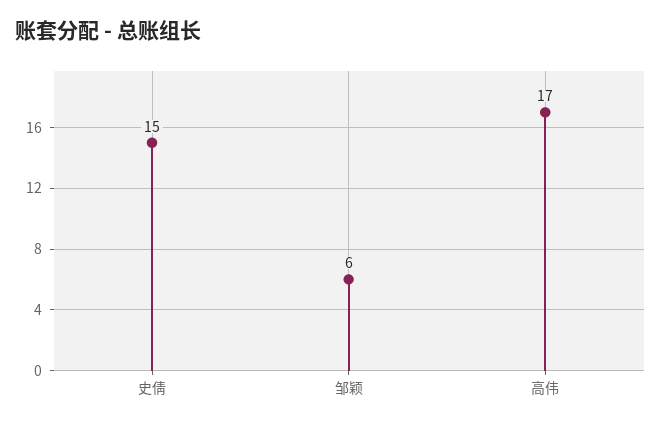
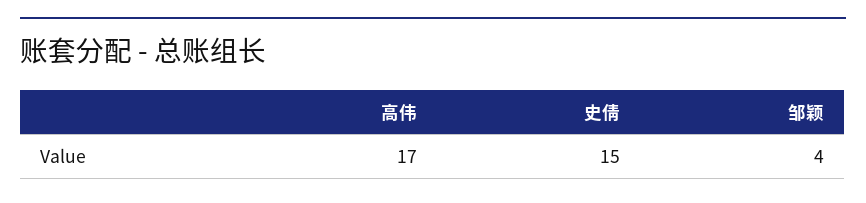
  {
    "史倩": 15,
-   "邹颖": 6,
+   "邹颖": 4,
    "高伟": 17
  }

